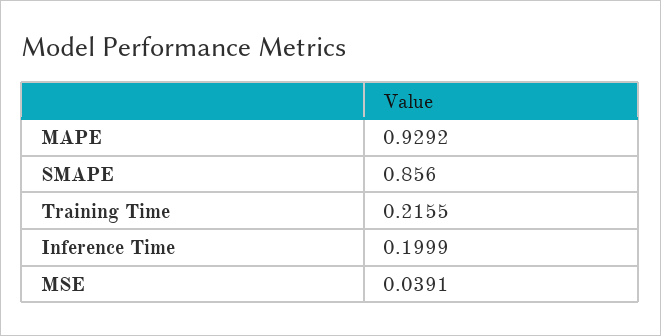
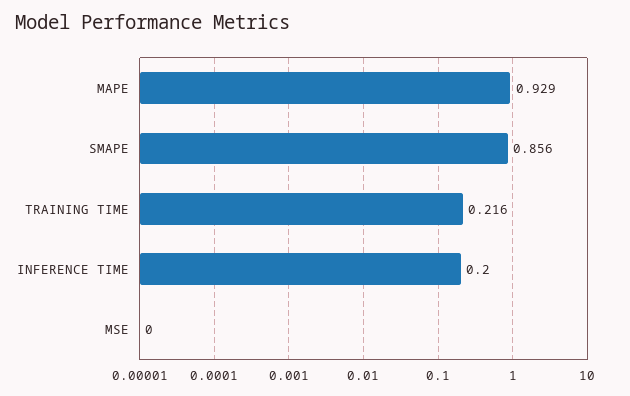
  {
    "MAPE": 0.9292,
    "SMAPE": 0.856,
    "Training Time": 0.2155,
    "Inference Time": 0.1999,
-   "MSE": 0.0391
+   "MSE": 0
  }

